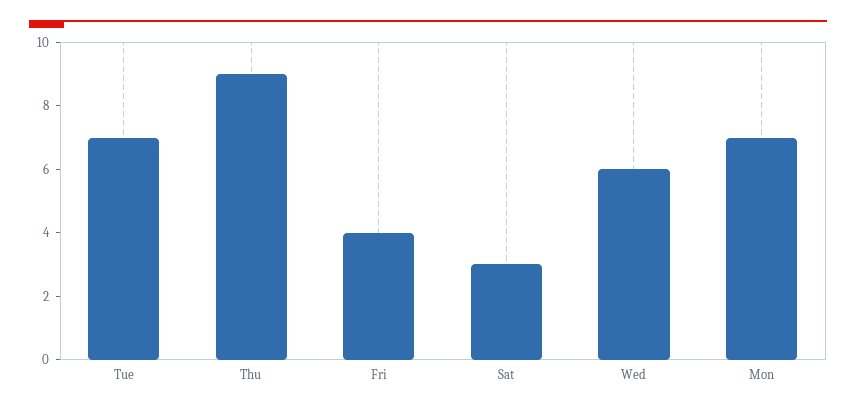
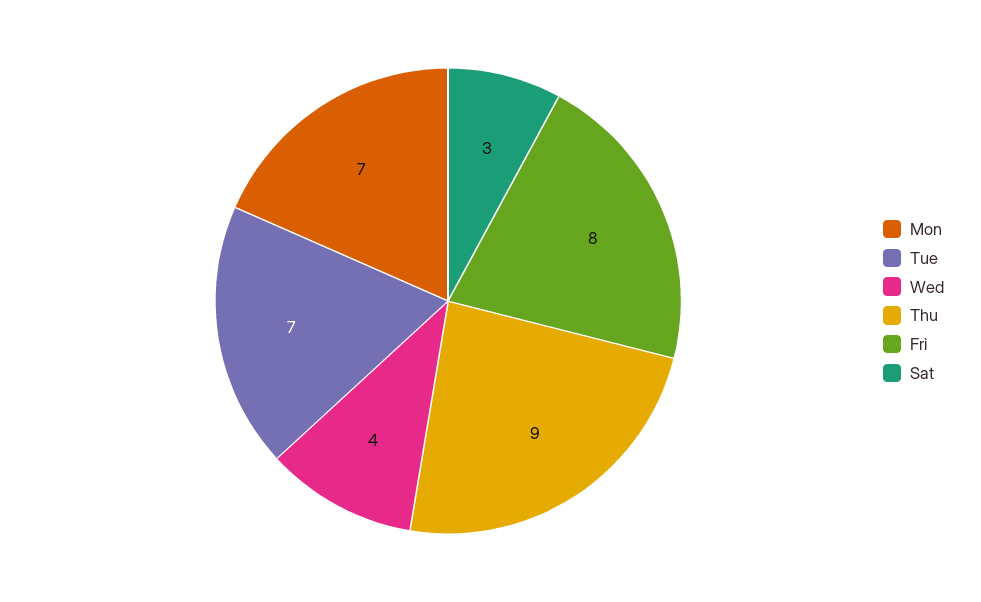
  {
    "Tue": 7,
    "Thu": 9,
-   "Fri": 4,
+   "Fri": 8,
    "Sat": 3,
-   "Wed": 6,
+   "Wed": 4,
    "Mon": 7
  }

